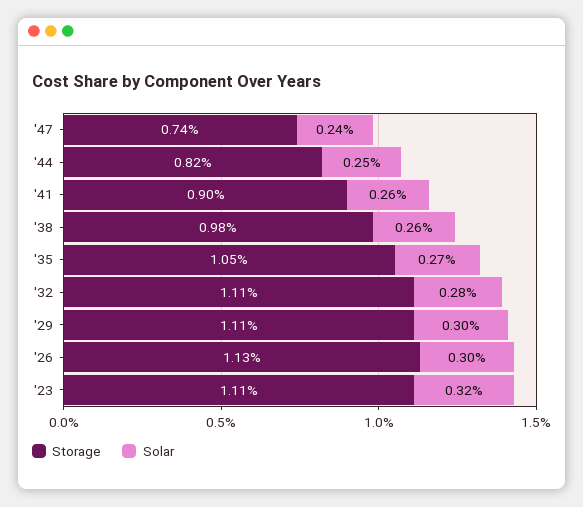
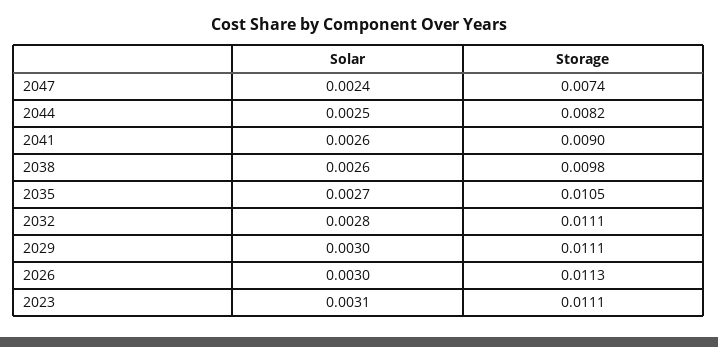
  {
    "Storage": {
      "'47": 0.0074,
      "'44": 0.0082,
      "'41": 0.009,
      "'38": 0.0098,
      "'35": 0.0105,
      "'32": 0.0111,
      "'29": 0.0111,
      "'26": 0.0113,
      "'23": 0.0111
    },
    "Solar": {
      "'47": 0.0024,
      "'44": 0.0025,
      "'41": 0.0026,
      "'38": 0.0026,
      "'35": 0.0027,
      "'32": 0.0028,
      "'29": 0.003,
      "'26": 0.003,
-     "'23": 0.0032
+     "'23": 0.0031
    }
  }

